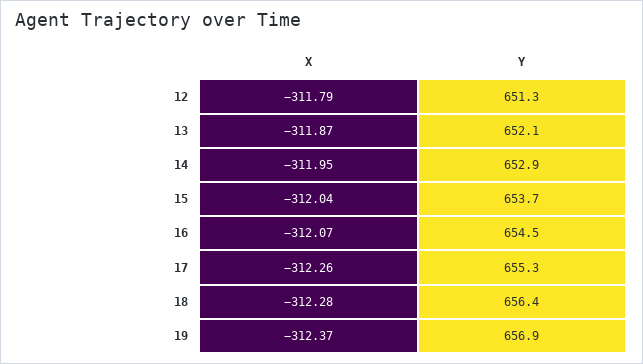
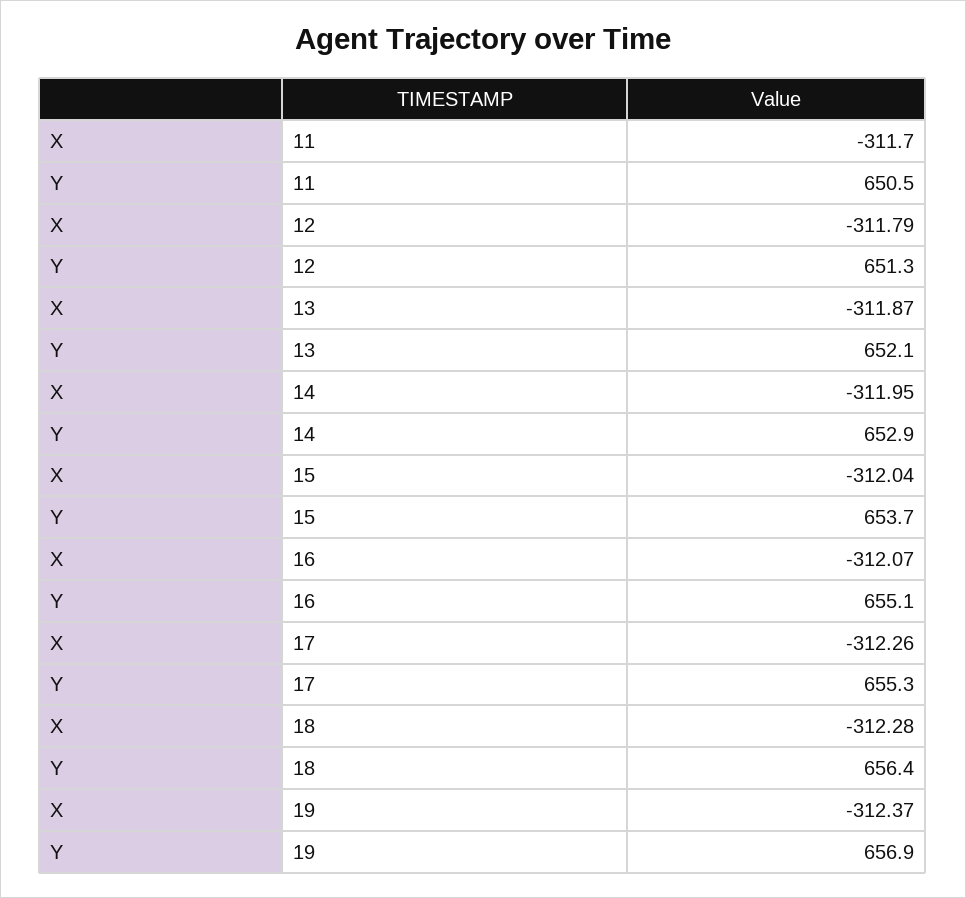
  {
    "X": {
      "12": -311.79,
      "13": -311.87,
      "14": -311.95,
      "15": -312.04,
      "16": -312.07,
      "17": -312.26,
      "18": -312.28,
-     "19": -312.37
+     "19": -312.37,
+     "11": -311.7
    },
    "Y": {
      "12": 651.3,
      "13": 652.1,
      "14": 652.9,
      "15": 653.7,
-     "16": 654.5,
+     "16": 655.1,
      "17": 655.3,
      "18": 656.4,
-     "19": 656.9
+     "19": 656.9,
+     "11": 650.5
    }
  }

